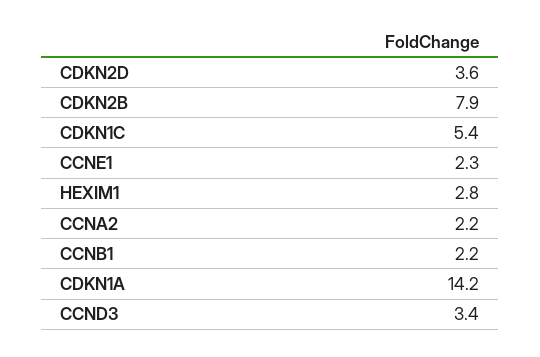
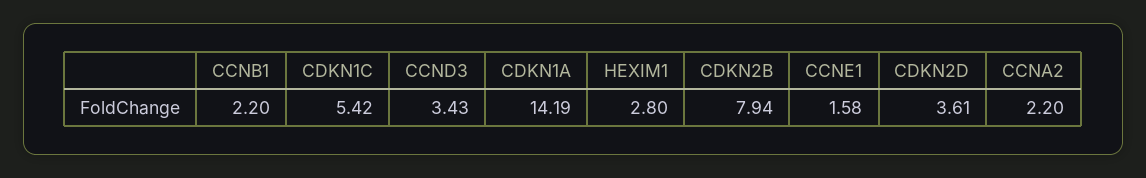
  {
    "CDKN2D": 3.61,
    "CDKN2B": 7.94,
    "CDKN1C": 5.42,
-   "CCNE1": 2.3,
+   "CCNE1": 1.58,
    "HEXIM1": 2.8,
    "CCNA2": 2.2,
    "CCNB1": 2.2,
    "CDKN1A": 14.19,
    "CCND3": 3.43
  }

